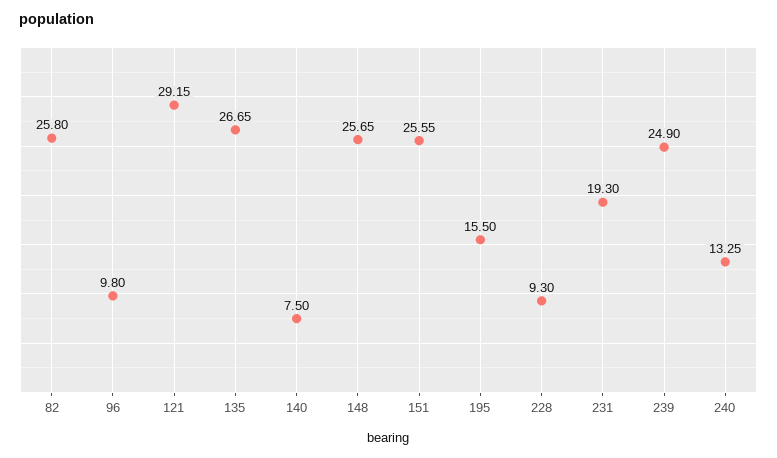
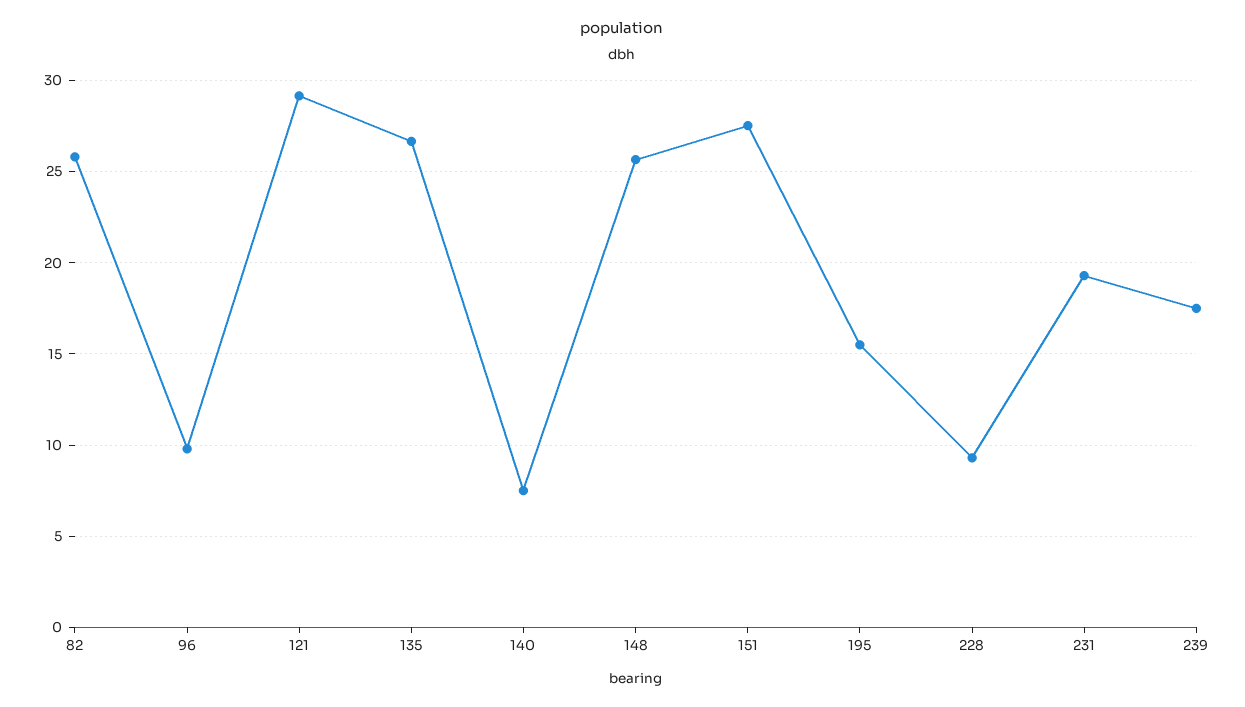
  {
    "82": 25.8,
    "96": 9.8,
    "121": 29.15,
    "135": 26.65,
    "140": 7.5,
    "148": 25.65,
-   "151": 25.55,
+   "151": 27.5,
    "195": 15.5,
    "228": 9.3,
    "231": 19.3,
-   "239": 24.9,
+   "239": 17.5
-   "240": 13.25
  }

